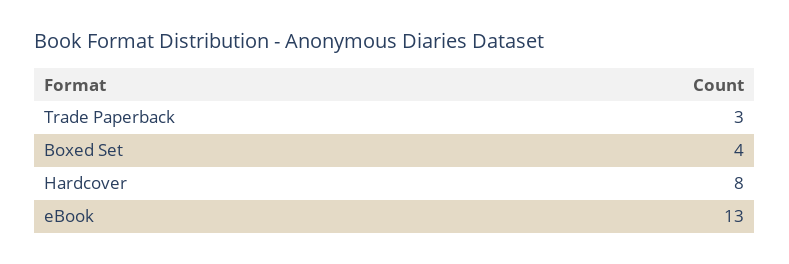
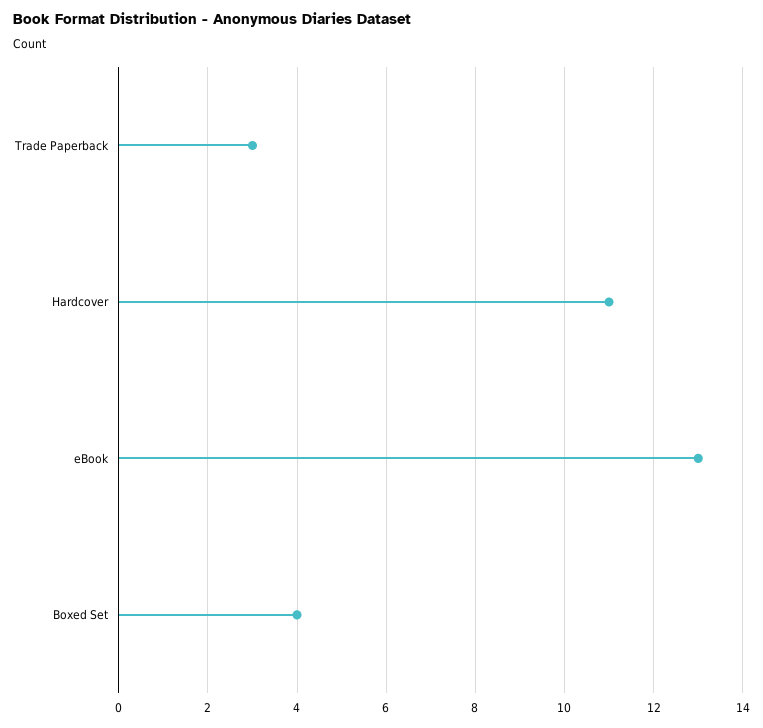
  {
    "Trade Paperback": 3,
    "Boxed Set": 4,
-   "Hardcover": 8,
+   "Hardcover": 11,
    "eBook": 13
  }

